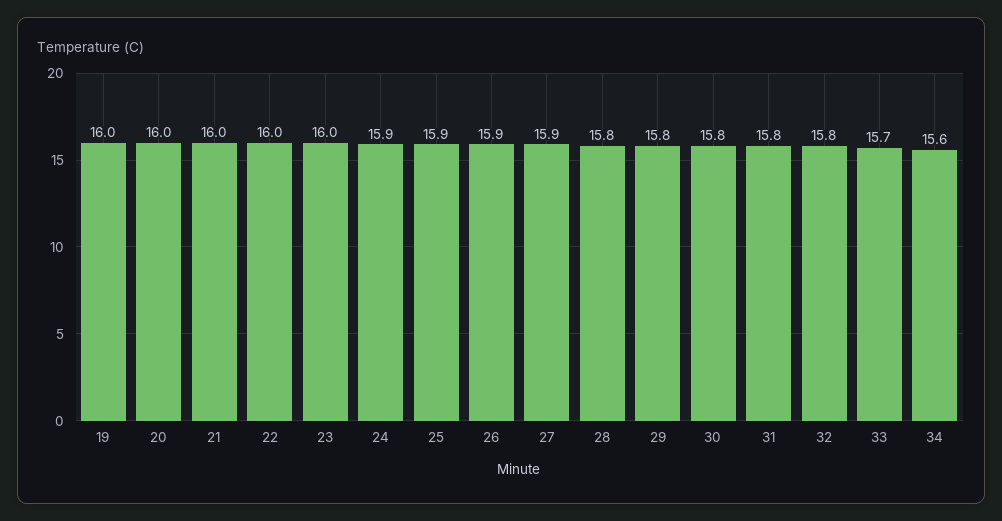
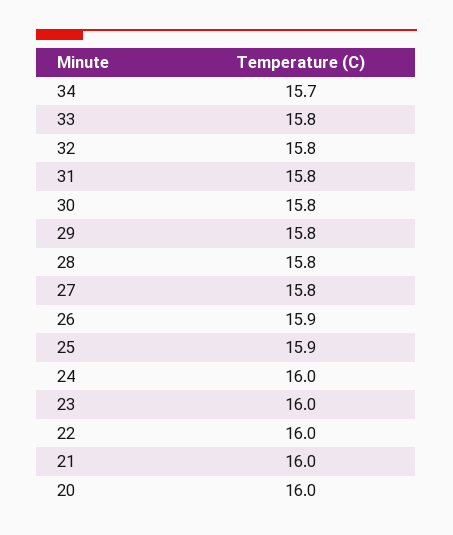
  {
-   "19": 16,
    "20": 16,
    "21": 16,
    "22": 16,
    "23": 16,
-   "24": 15.9,
+   "24": 16,
    "25": 15.9,
    "26": 15.9,
-   "27": 15.9,
+   "27": 15.8,
    "28": 15.8,
    "29": 15.8,
    "30": 15.8,
    "31": 15.8,
    "32": 15.8,
-   "33": 15.7,
+   "33": 15.8,
-   "34": 15.6
+   "34": 15.7
  }

